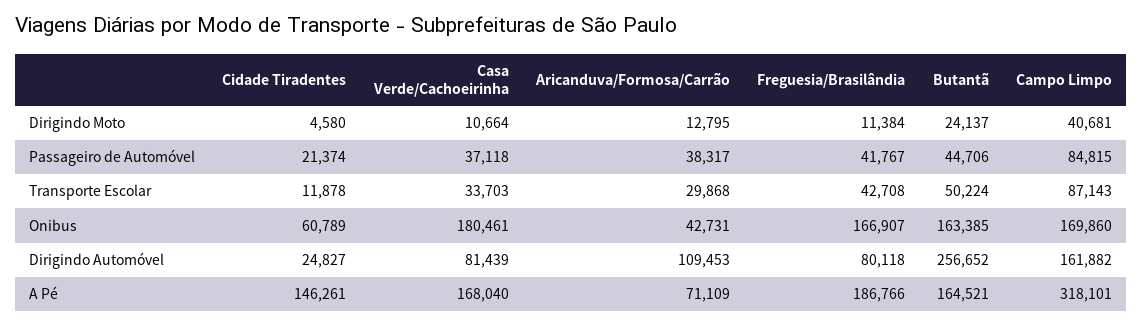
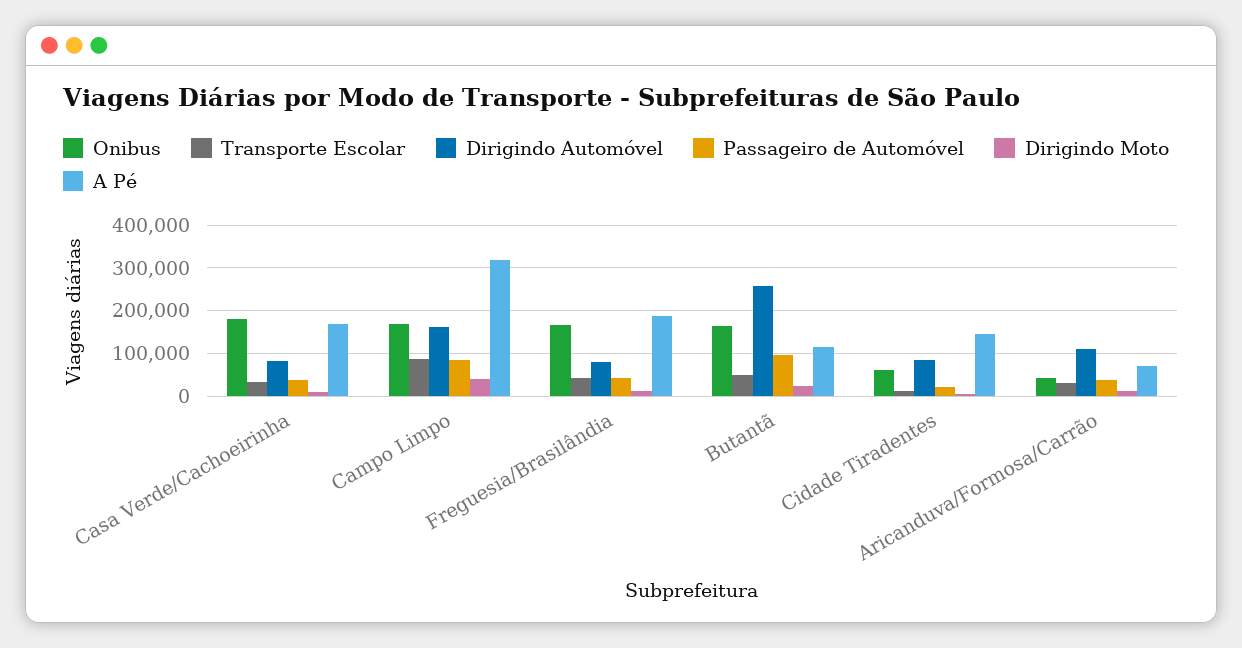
  {
    "Dirigindo Moto": {
      "Cidade Tiradentes": 4580,
      "Casa Verde/Cachoeirinha": 10664,
      "Aricanduva/Formosa/Carrão": 12795,
      "Freguesia/Brasilândia": 11384,
      "Butantã": 24137,
      "Campo Limpo": 40681
    },
    "Passageiro de Automóvel": {
      "Cidade Tiradentes": 21374,
      "Casa Verde/Cachoeirinha": 37118,
      "Aricanduva/Formosa/Carrão": 38317,
      "Freguesia/Brasilândia": 41767,
-     "Butantã": 44706,
+     "Butantã": 100000,
      "Campo Limpo": 84815
    },
    "Transporte Escolar": {
      "Cidade Tiradentes": 11878,
      "Casa Verde/Cachoeirinha": 33703,
      "Aricanduva/Formosa/Carrão": 29868,
      "Freguesia/Brasilândia": 42708,
      "Butantã": 50224,
      "Campo Limpo": 87143
    },
    "Onibus": {
      "Cidade Tiradentes": 60789,
      "Casa Verde/Cachoeirinha": 180461,
      "Aricanduva/Formosa/Carrão": 42731,
      "Freguesia/Brasilândia": 166907,
      "Butantã": 163385,
      "Campo Limpo": 169860
    },
    "Dirigindo Automóvel": {
-     "Cidade Tiradentes": 24827,
+     "Cidade Tiradentes": 80000,
      "Casa Verde/Cachoeirinha": 81439,
      "Aricanduva/Formosa/Carrão": 109453,
      "Freguesia/Brasilândia": 80118,
      "Butantã": 256652,
      "Campo Limpo": 161882
    },
    "A Pé": {
      "Cidade Tiradentes": 146261,
      "Casa Verde/Cachoeirinha": 168040,
      "Aricanduva/Formosa/Carrão": 71109,
      "Freguesia/Brasilândia": 186766,
-     "Butantã": 164521,
+     "Butantã": 120000,
      "Campo Limpo": 318101
    }
  }

